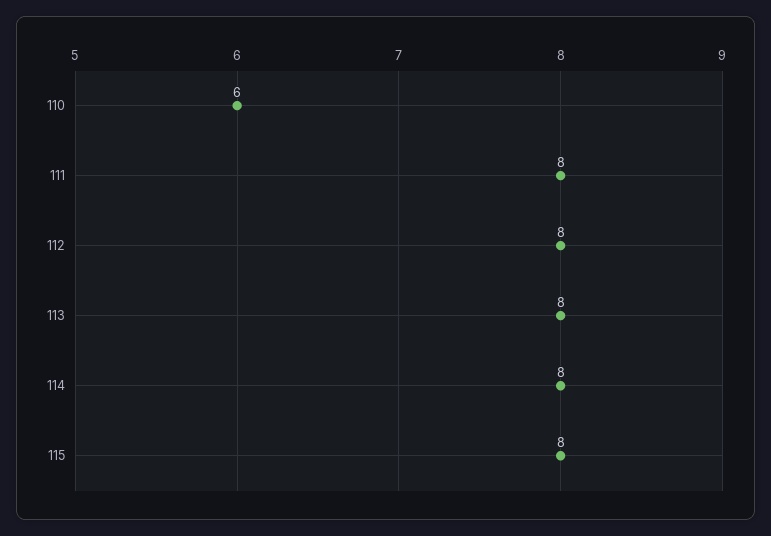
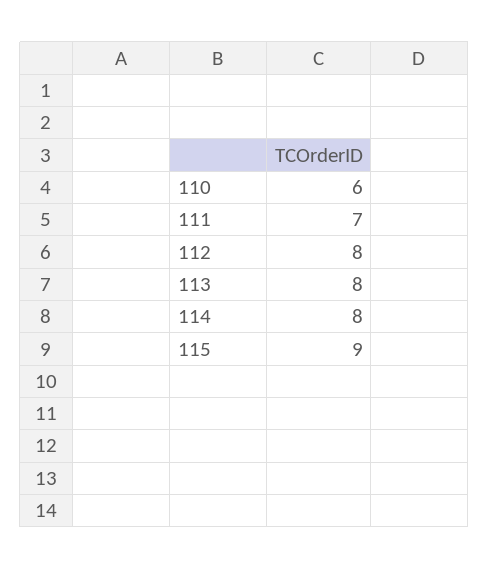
  {
    "110": 6,
-   "111": 8,
+   "111": 7,
    "112": 8,
    "113": 8,
    "114": 8,
-   "115": 8
+   "115": 9
  }

